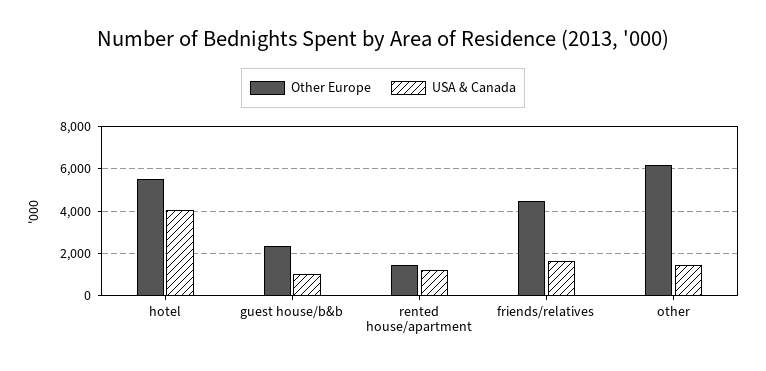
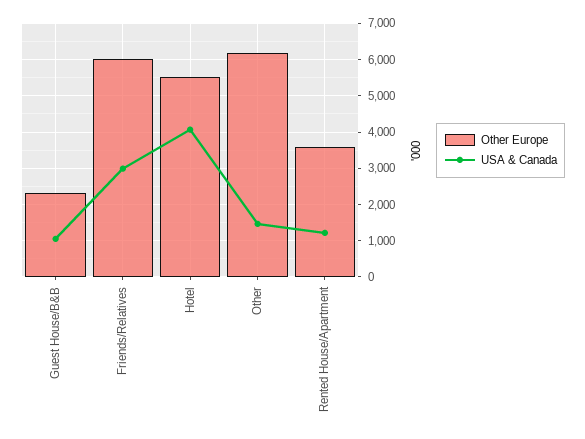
  {
    "Other Europe": {
      "hotel": 5600,
      "guest house/b&b": 2400,
-     "rented house/apartment": 1500,
+     "rented house/apartment": 3600,
-     "friends/relatives": 4500,
+     "friends/relatives": 6000,
      "other": 6200
    },
    "USA & Canada": {
      "hotel": 4000,
      "guest house/b&b": 1000,
      "rented house/apartment": 1200,
-     "friends/relatives": 1500,
+     "friends/relatives": 3000,
      "other": 1400
    }
  }

